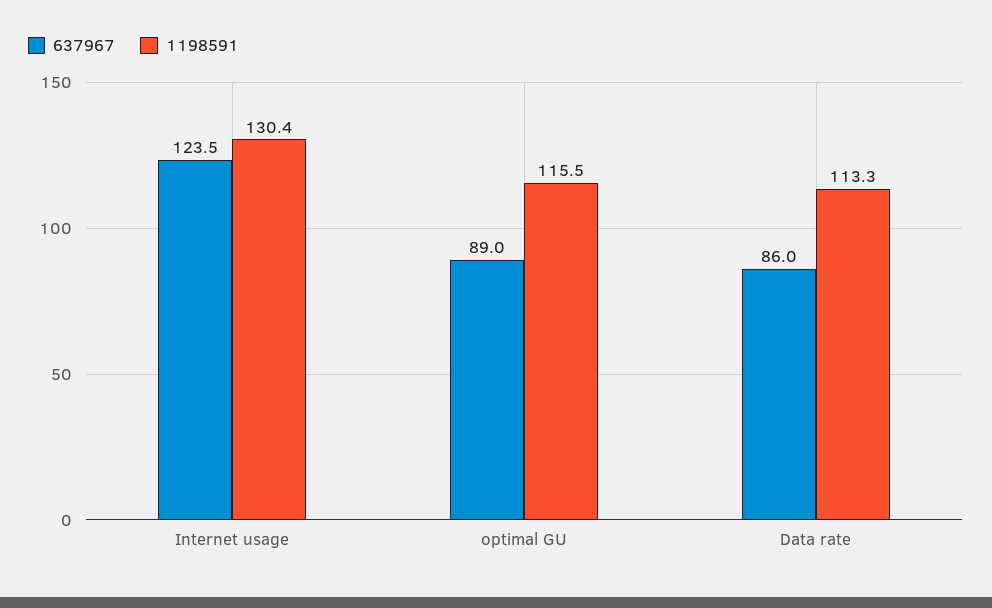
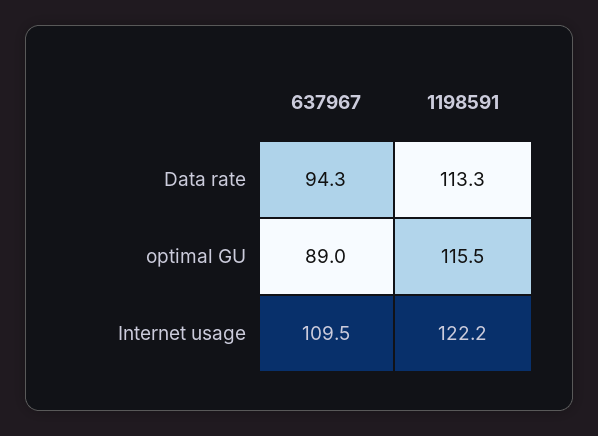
  {
    "637967": {
-     "Internet usage": 123.5,
+     "Internet usage": 109.5,
      "optimal GU": 89,
-     "Data rate": 86
+     "Data rate": 94.3
    },
    "1198591": {
-     "Internet usage": 130.4,
+     "Internet usage": 122.2,
      "optimal GU": 115.5,
      "Data rate": 113.3
    }
  }

